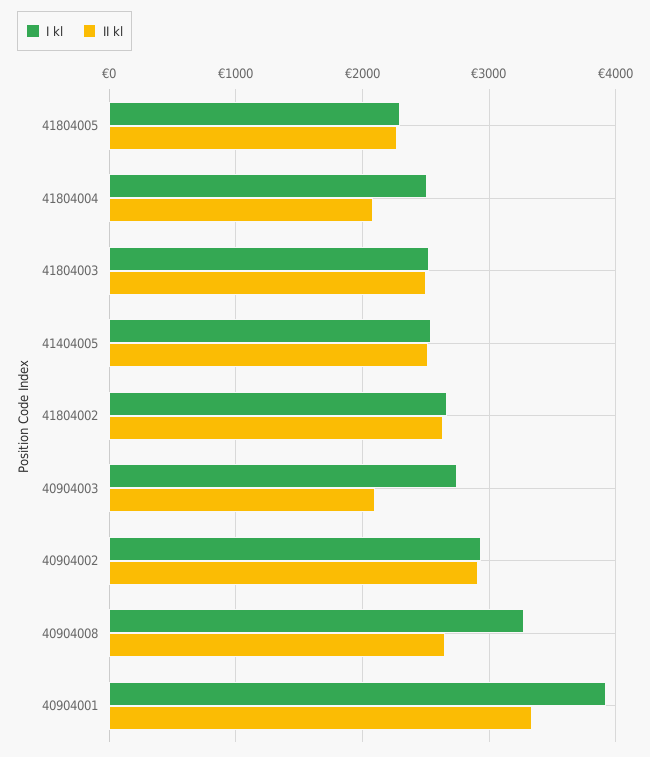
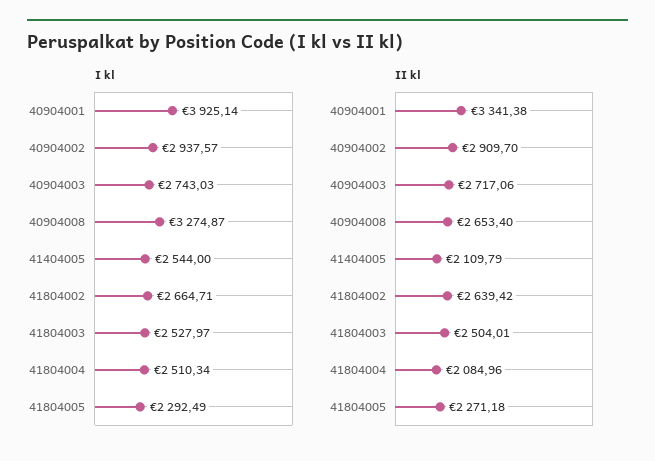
  {
    "I kl": {
      "41804005": 2292.49,
      "41804004": 2510.34,
      "41804003": 2527.97,
      "41404005": 2544,
      "41804002": 2664.71,
      "40904003": 2743.03,
      "40904002": 2937.57,
      "40904008": 3274.87,
      "40904001": 3925.14
    },
    "II kl": {
      "41804005": 2271.18,
      "41804004": 2084.96,
      "41804003": 2504.01,
-     "41404005": 2500,
+     "41404005": 2109.79,
      "41804002": 2639.42,
-     "40904003": 2100,
+     "40904003": 2717.06,
      "40904002": 2909.7,
      "40904008": 2653.4,
      "40904001": 3341.38
    }
  }

